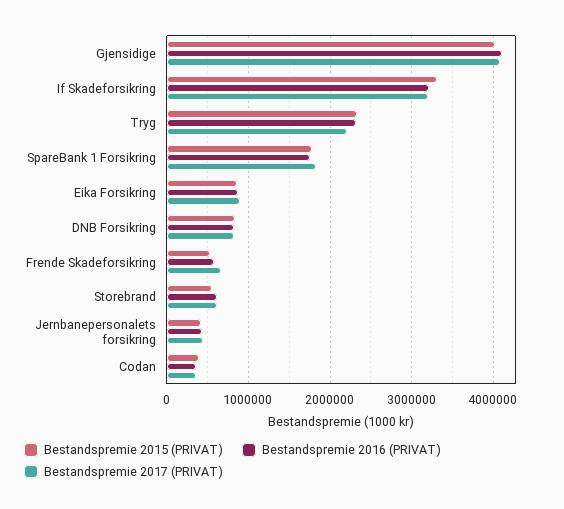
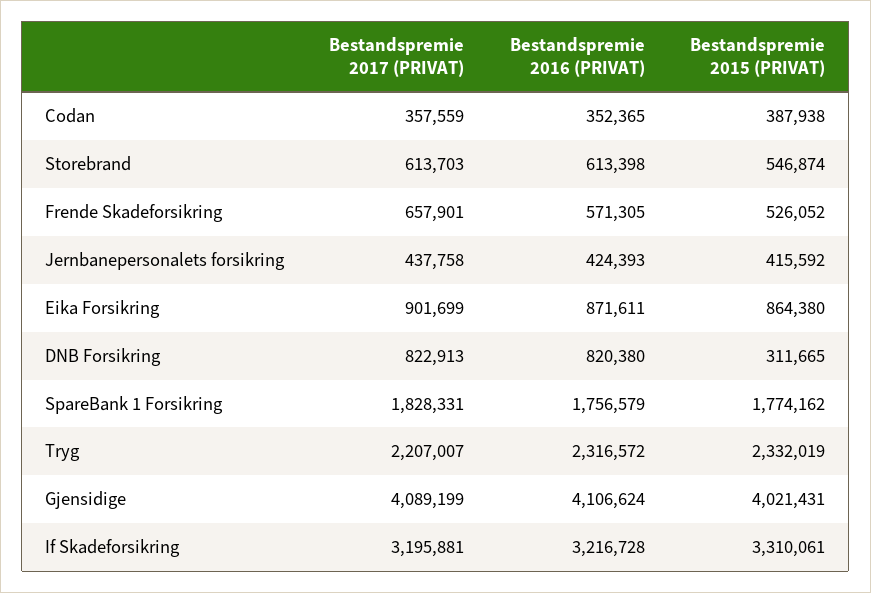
  {
    "Bestandspremie 2015 (PRIVAT)": {
      "Gjensidige": 4021431,
      "If Skadeforsikring": 3310061,
      "Tryg": 2332019,
      "SpareBank 1 Forsikring": 1774162,
      "Eika Forsikring": 864380,
-     "DNB Forsikring": 800000,
+     "DNB Forsikring": 311665,
      "Frende Skadeforsikring": 526052,
      "Storebrand": 546874,
      "Jernbanepersonalets forsikring": 415592,
      "Codan": 387938
    },
    "Bestandspremie 2016 (PRIVAT)": {
      "Gjensidige": 4106624,
      "If Skadeforsikring": 3216728,
      "Tryg": 2316572,
      "SpareBank 1 Forsikring": 1756579,
      "Eika Forsikring": 871611,
      "DNB Forsikring": 820380,
      "Frende Skadeforsikring": 571305,
      "Storebrand": 613398,
      "Jernbanepersonalets forsikring": 424393,
      "Codan": 352365
    },
    "Bestandspremie 2017 (PRIVAT)": {
      "Gjensidige": 4089199,
      "If Skadeforsikring": 3195881,
      "Tryg": 2207007,
      "SpareBank 1 Forsikring": 1828331,
      "Eika Forsikring": 901699,
      "DNB Forsikring": 822913,
      "Frende Skadeforsikring": 657901,
      "Storebrand": 613703,
      "Jernbanepersonalets forsikring": 437758,
      "Codan": 357559
    }
  }

